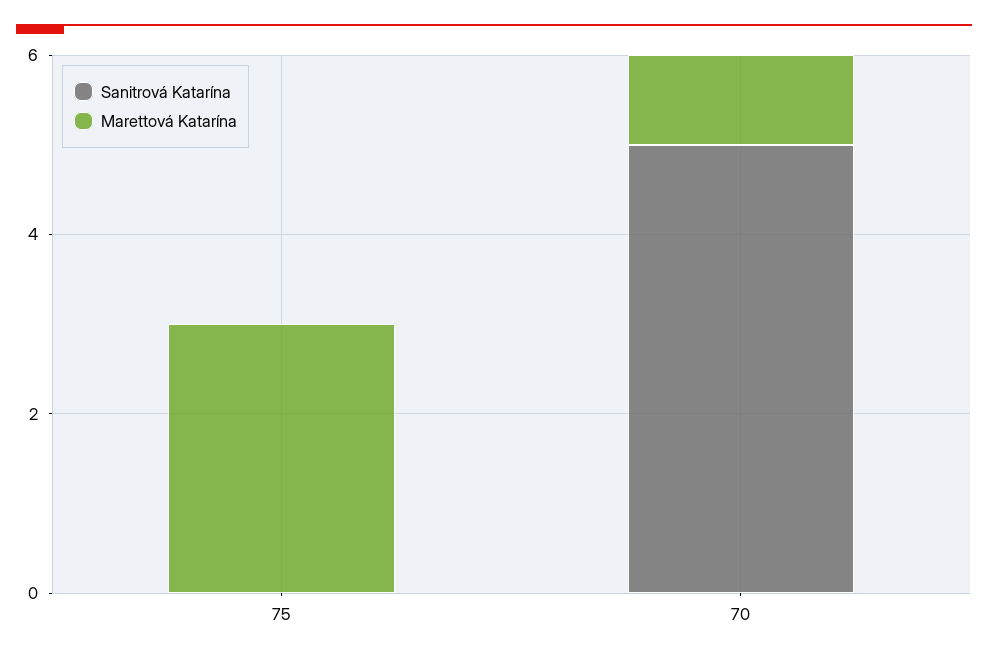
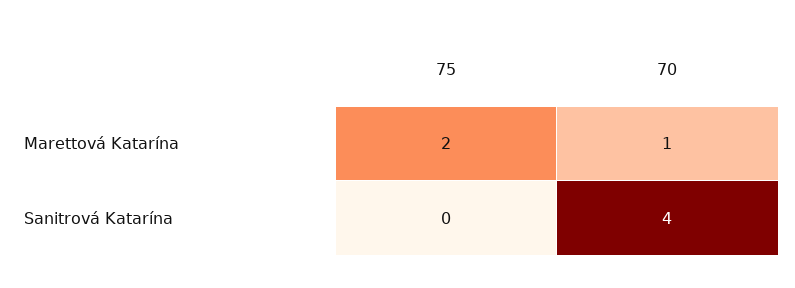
  {
    "Sanitrová Katarína": {
      "75": 0,
-     "70": 5
+     "70": 4
    },
    "Marettová Katarína": {
-     "75": 3,
+     "75": 2,
      "70": 1
    }
  }

